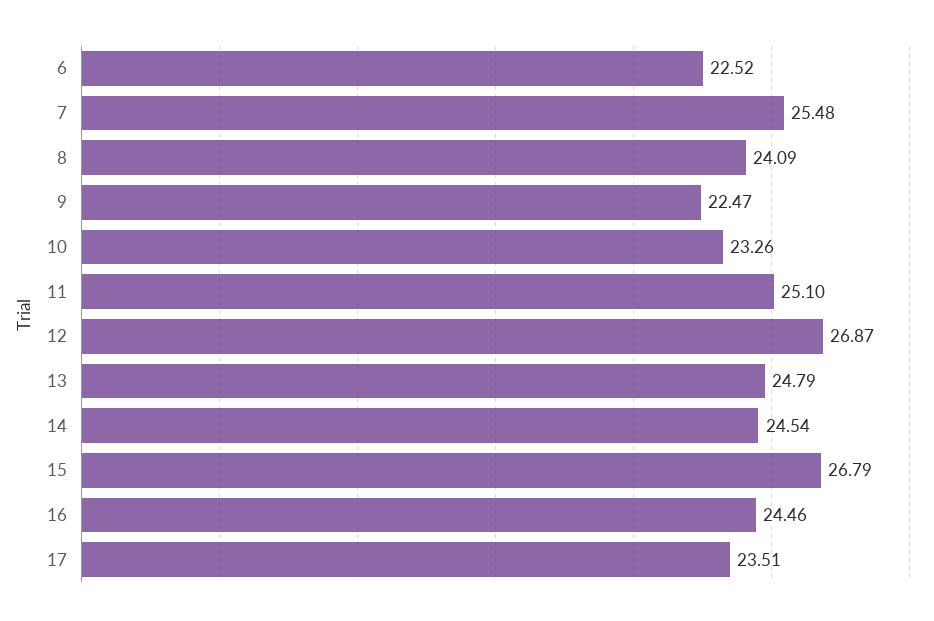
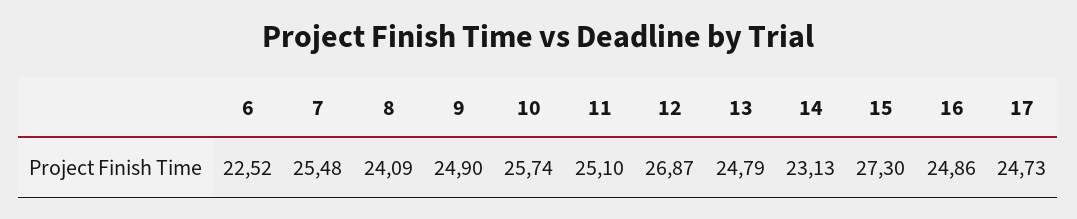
  {
    "6": 22.52,
    "7": 25.48,
    "8": 24.09,
-   "9": 22.47,
+   "9": 24.9,
-   "10": 23.26,
+   "10": 25.74,
    "11": 25.1,
    "12": 26.87,
    "13": 24.79,
-   "14": 24.54,
+   "14": 23.13,
-   "15": 26.79,
+   "15": 27.3,
-   "16": 24.46,
+   "16": 24.86,
-   "17": 23.51
+   "17": 24.73
  }

